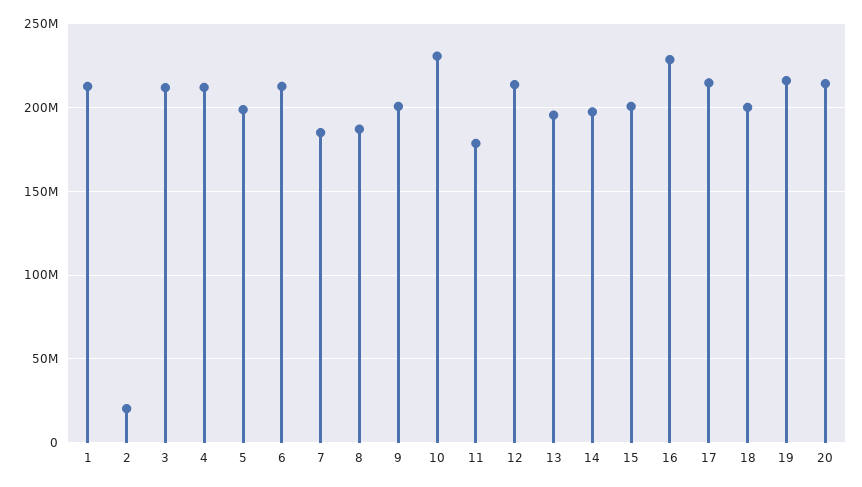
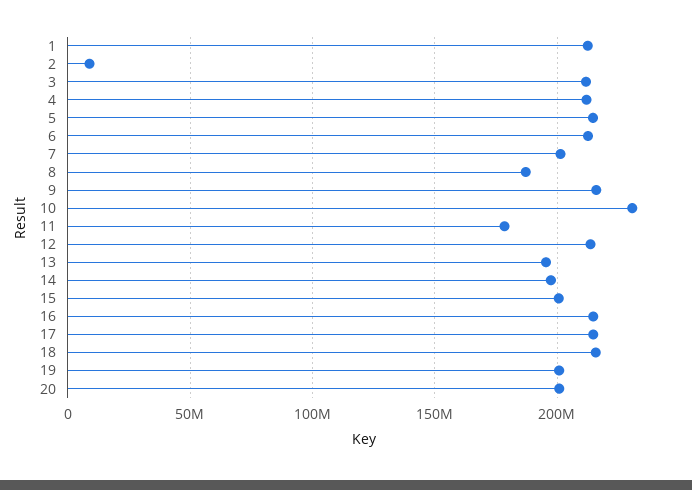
  {
    "1": 210000000,
-   "2": 20000000,
+   "2": 10000000,
    "3": 210000000,
    "4": 210000000,
-   "5": 200000000,
+   "5": 215000000,
    "6": 215000000,
-   "7": 185000000,
+   "7": 200000000,
    "8": 185000000,
-   "9": 200000000,
+   "9": 215000000,
    "10": 230000000,
    "11": 180000000,
    "12": 215000000,
    "13": 195000000,
    "14": 195000000,
    "15": 200000000,
-   "16": 230000000,
+   "16": 215000000,
    "17": 215000000,
-   "18": 200000000,
+   "18": 215000000,
-   "19": 215000000,
+   "19": 200000000,
-   "20": 215000000
+   "20": 200000000
  }

